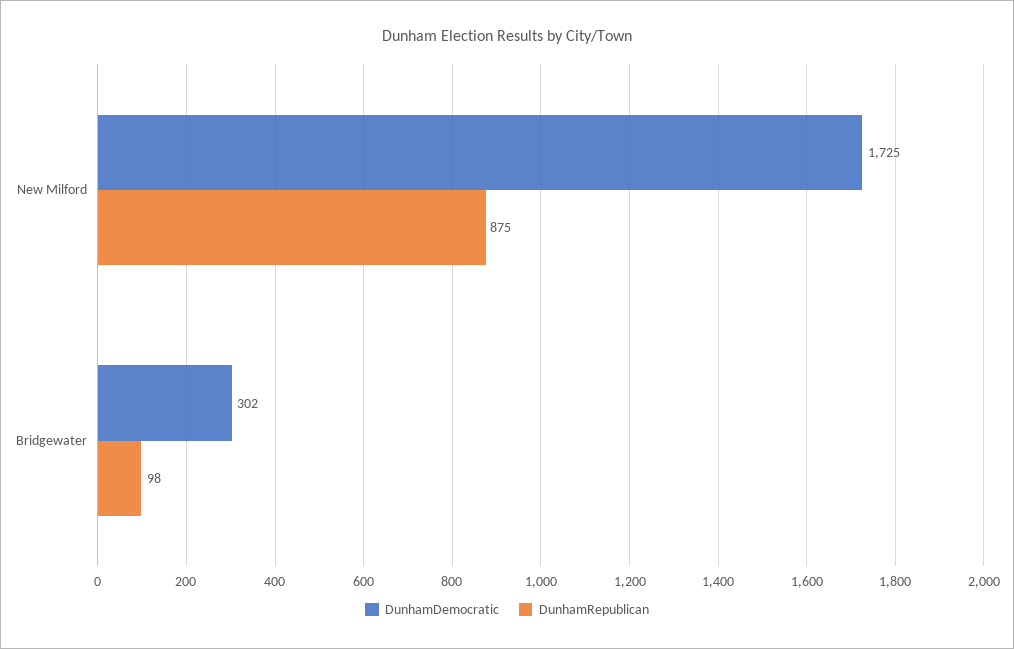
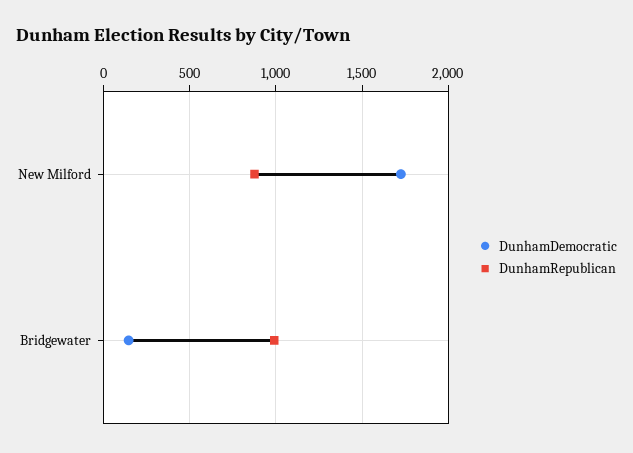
  {
    "DunhamDemocratic": {
      "New Milford": 1725,
-     "Bridgewater": 302
+     "Bridgewater": 150
    },
    "DunhamRepublican": {
      "New Milford": 875,
-     "Bridgewater": 98
+     "Bridgewater": 1000
    }
  }

